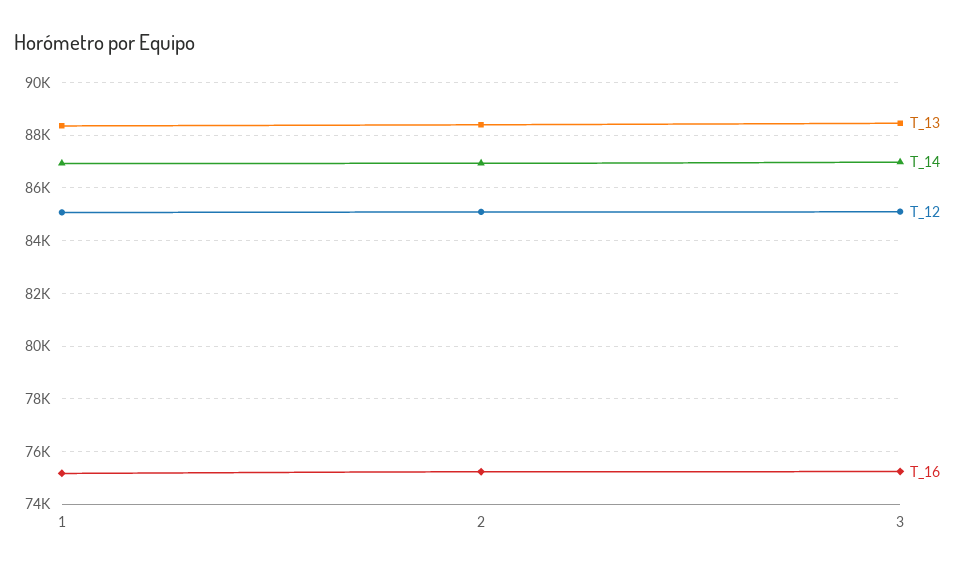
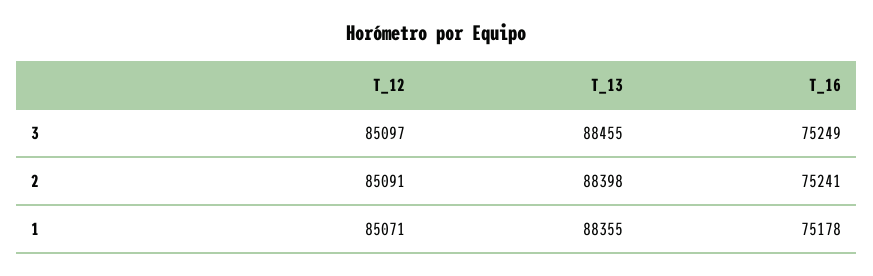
  {
    "T_13": {
      "1": 88355,
      "2": 88398,
      "3": 88455
    },
-   "T_14": {
-     "1": 87000,
-     "2": 87000,
-     "3": 87000
-   },
    "T_12": {
      "1": 85071,
      "2": 85091,
      "3": 85097
    },
    "T_16": {
      "1": 75178,
      "2": 75241,
      "3": 75249
    }
  }

